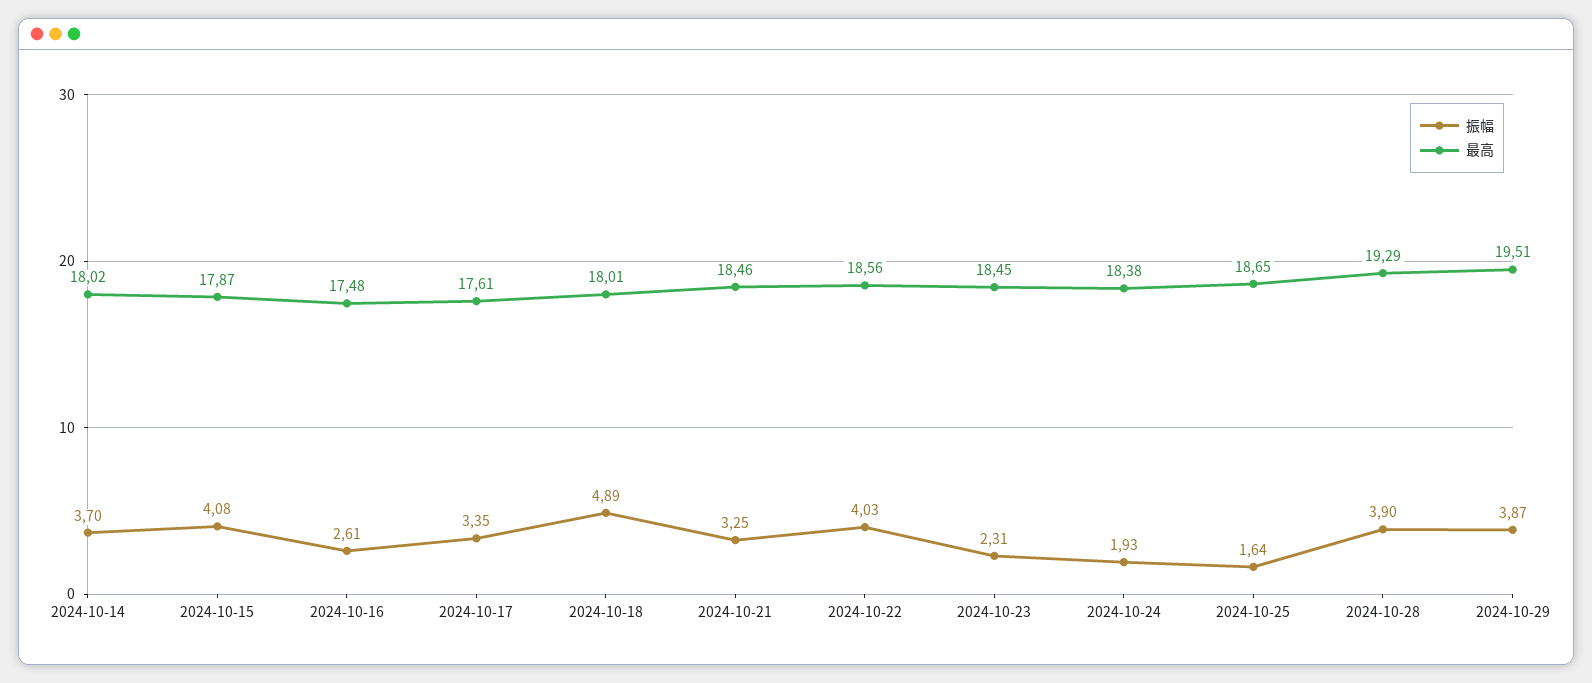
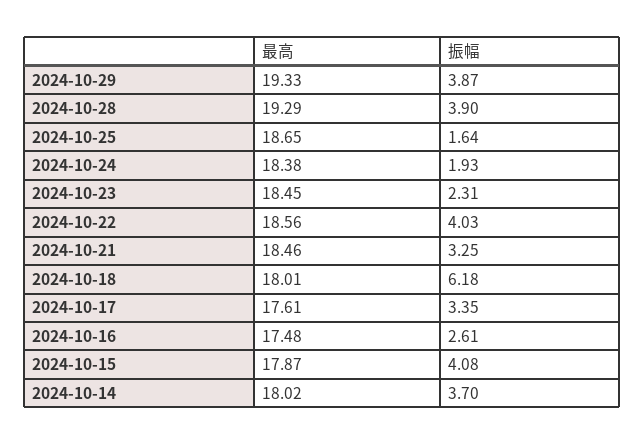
  {
    "振幅": {
      "2024-10-14": 3.7,
      "2024-10-15": 4.08,
      "2024-10-16": 2.61,
      "2024-10-17": 3.35,
-     "2024-10-18": 4.89,
+     "2024-10-18": 6.18,
      "2024-10-21": 3.25,
      "2024-10-22": 4.03,
      "2024-10-23": 2.31,
      "2024-10-24": 1.93,
      "2024-10-25": 1.64,
      "2024-10-28": 3.9,
      "2024-10-29": 3.87
    },
    "最高": {
      "2024-10-14": 18.02,
      "2024-10-15": 17.87,
      "2024-10-16": 17.48,
      "2024-10-17": 17.61,
      "2024-10-18": 18.01,
      "2024-10-21": 18.46,
      "2024-10-22": 18.56,
      "2024-10-23": 18.45,
      "2024-10-24": 18.38,
      "2024-10-25": 18.65,
      "2024-10-28": 19.29,
-     "2024-10-29": 19.51
+     "2024-10-29": 19.33
    }
  }

